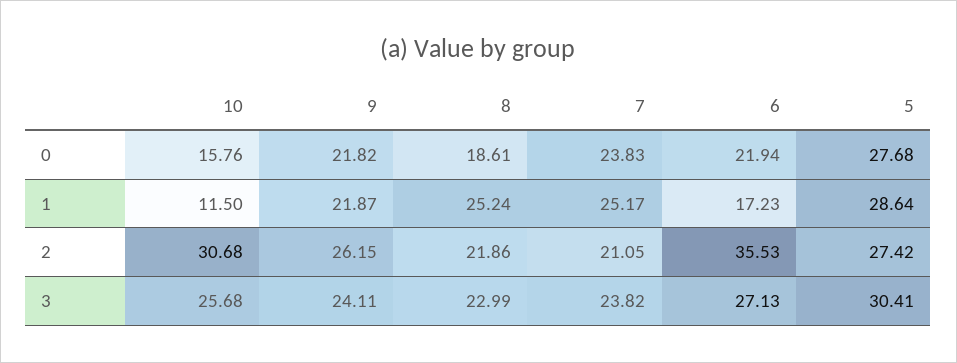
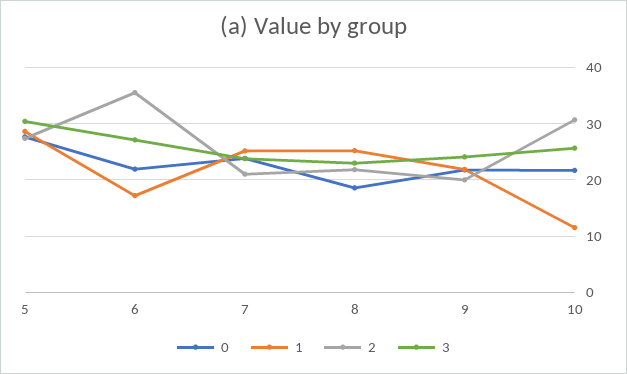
  {
    "0": {
-     "10": 15.76,
+     "10": 22,
      "9": 21.82,
      "8": 18.61,
      "7": 23.83,
      "6": 21.94,
      "5": 27.68
    },
    "1": {
      "10": 11.5,
      "9": 21.87,
      "8": 25.24,
      "7": 25.17,
      "6": 17.23,
      "5": 28.64
    },
    "2": {
      "10": 30.68,
-     "9": 26.15,
+     "9": 20,
      "8": 21.86,
      "7": 21.05,
      "6": 35.53,
      "5": 27.42
    },
    "3": {
      "10": 25.68,
      "9": 24.11,
      "8": 22.99,
      "7": 23.82,
      "6": 27.13,
      "5": 30.41
    }
  }

